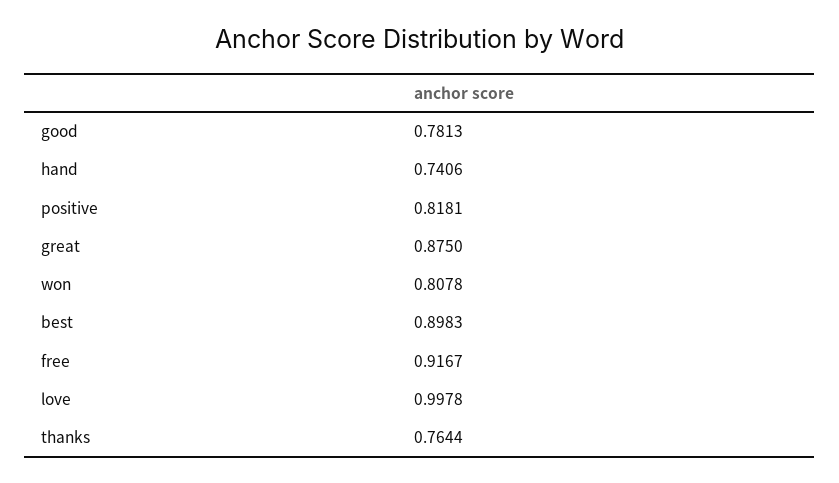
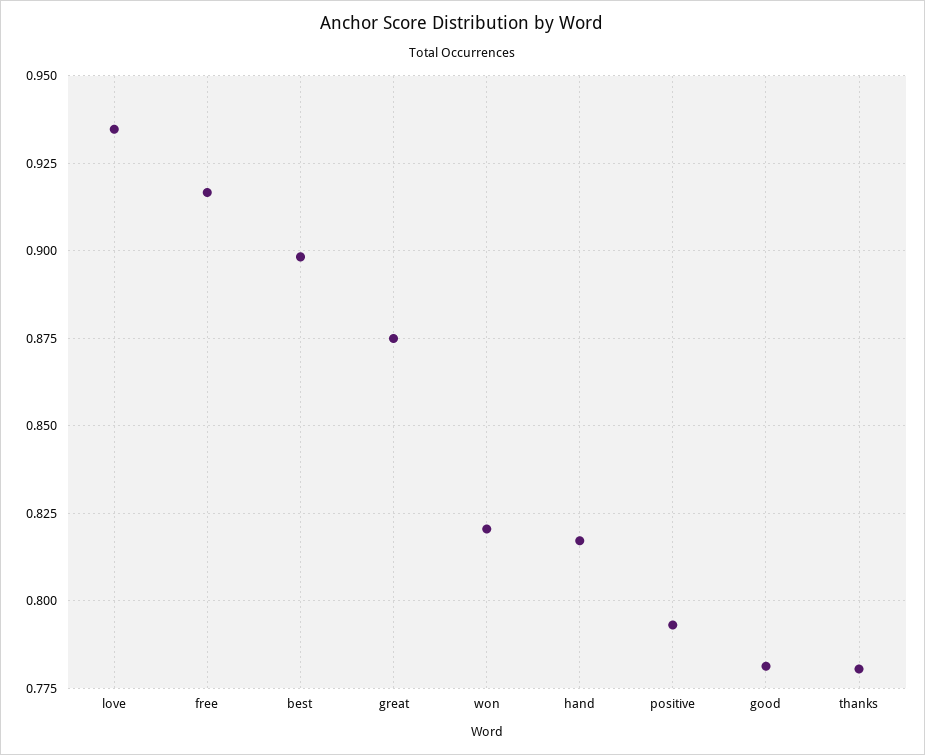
  {
    "good": 0.7813,
-   "hand": 0.7406,
+   "hand": 0.8175,
-   "positive": 0.8181,
+   "positive": 0.7925,
    "great": 0.875,
-   "won": 0.8078,
+   "won": 0.82,
    "best": 0.8983,
    "free": 0.9167,
-   "love": 0.9978,
+   "love": 0.935,
-   "thanks": 0.7644
+   "thanks": 0.78
  }

